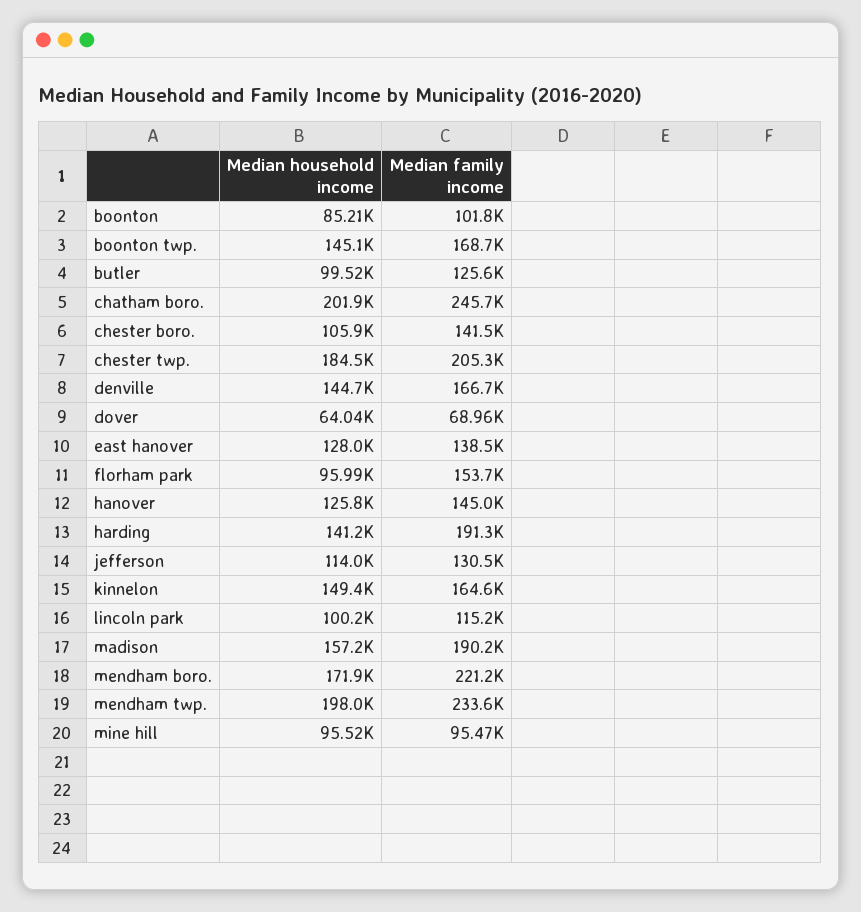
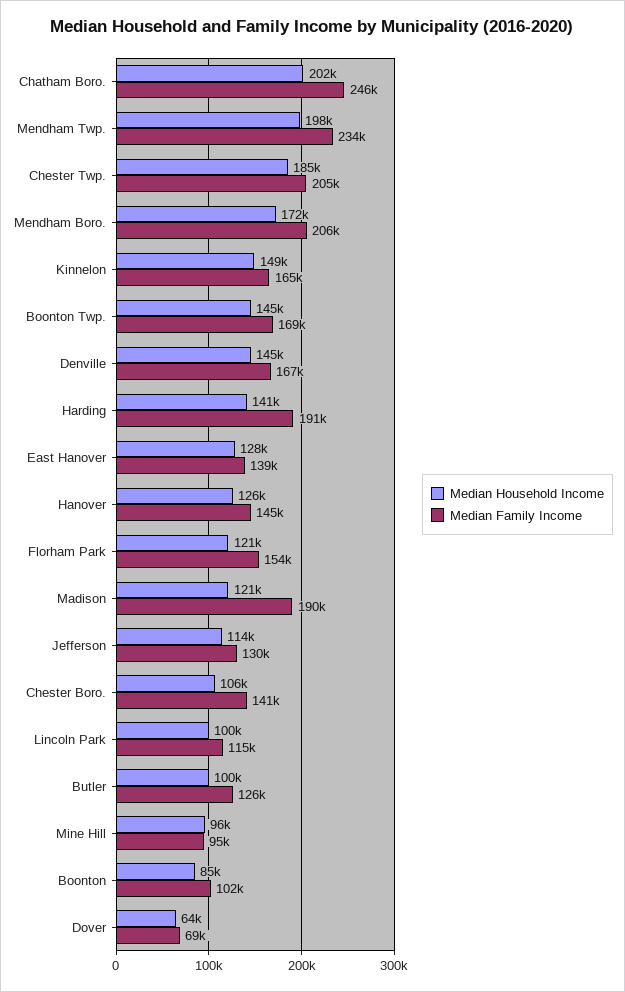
  {
    "Median household income": {
      "boonton": 85210,
      "boonton twp.": 145100,
      "butler": 99520,
      "chatham boro.": 201900,
      "chester boro.": 105900,
      "chester twp.": 184500,
      "denville": 144700,
      "dover": 64040,
      "east hanover": 128000,
-     "florham park": 95990,
+     "florham park": 121000,
      "hanover": 125800,
      "harding": 141200,
      "jefferson": 114000,
      "kinnelon": 149400,
      "lincoln park": 100200,
-     "madison": 157200,
+     "madison": 121000,
      "mendham boro.": 171900,
      "mendham twp.": 198000,
      "mine hill": 95520
    },
    "Median family income": {
      "boonton": 101800,
      "boonton twp.": 168700,
      "butler": 125600,
      "chatham boro.": 245700,
      "chester boro.": 141500,
      "chester twp.": 205300,
      "denville": 166700,
      "dover": 68960,
      "east hanover": 138500,
      "florham park": 153700,
      "hanover": 145000,
      "harding": 191300,
      "jefferson": 130500,
      "kinnelon": 164600,
      "lincoln park": 115200,
      "madison": 190200,
-     "mendham boro.": 221200,
+     "mendham boro.": 206000,
      "mendham twp.": 233600,
      "mine hill": 95470
    }
  }

